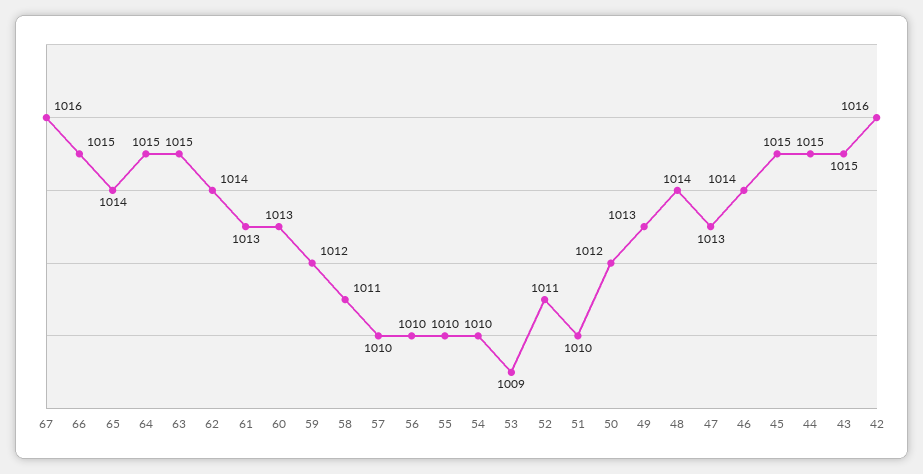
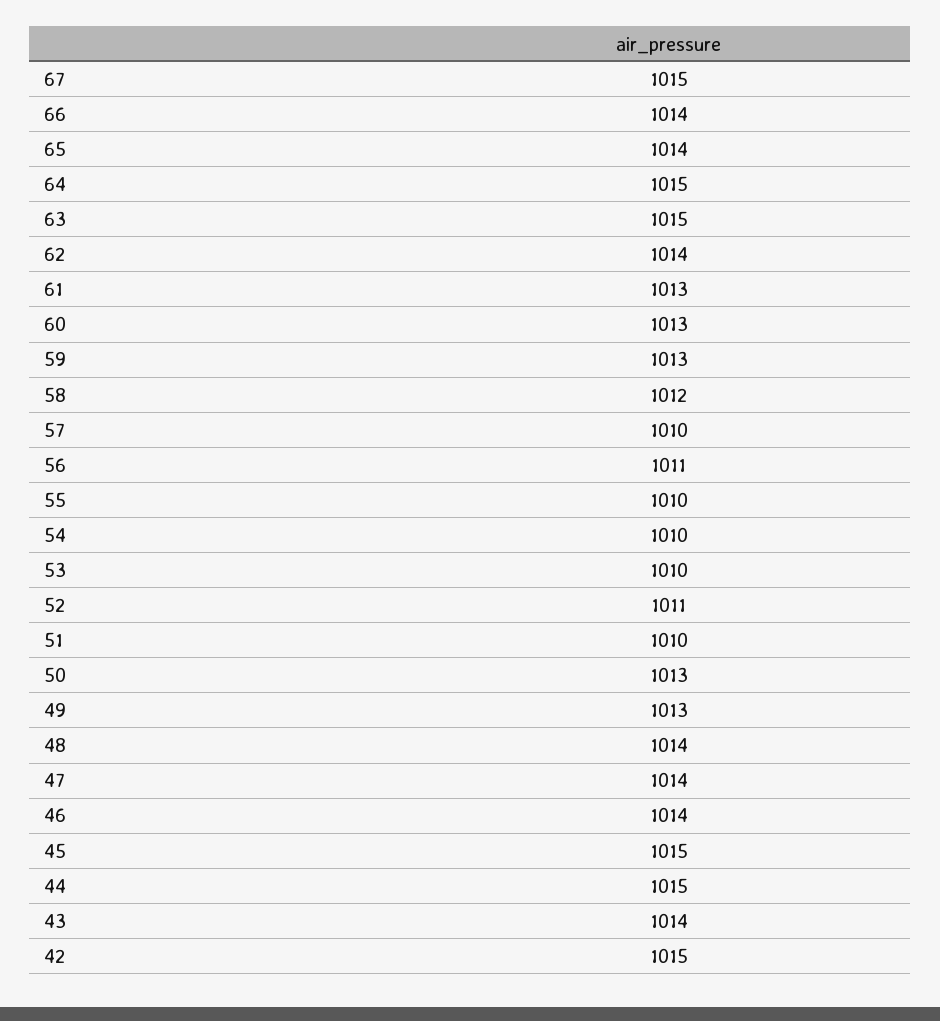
  {
-   "67": 1016,
+   "67": 1015,
-   "66": 1015,
+   "66": 1014,
    "65": 1014,
    "64": 1015,
    "63": 1015,
    "62": 1014,
    "61": 1013,
    "60": 1013,
-   "59": 1012,
+   "59": 1013,
-   "58": 1011,
+   "58": 1012,
    "57": 1010,
-   "56": 1010,
+   "56": 1011,
    "55": 1010,
    "54": 1010,
-   "53": 1009,
+   "53": 1010,
    "52": 1011,
    "51": 1010,
-   "50": 1012,
+   "50": 1013,
    "49": 1013,
    "48": 1014,
-   "47": 1013,
+   "47": 1014,
    "46": 1014,
    "45": 1015,
    "44": 1015,
-   "43": 1015,
+   "43": 1014,
-   "42": 1016
+   "42": 1015
  }

